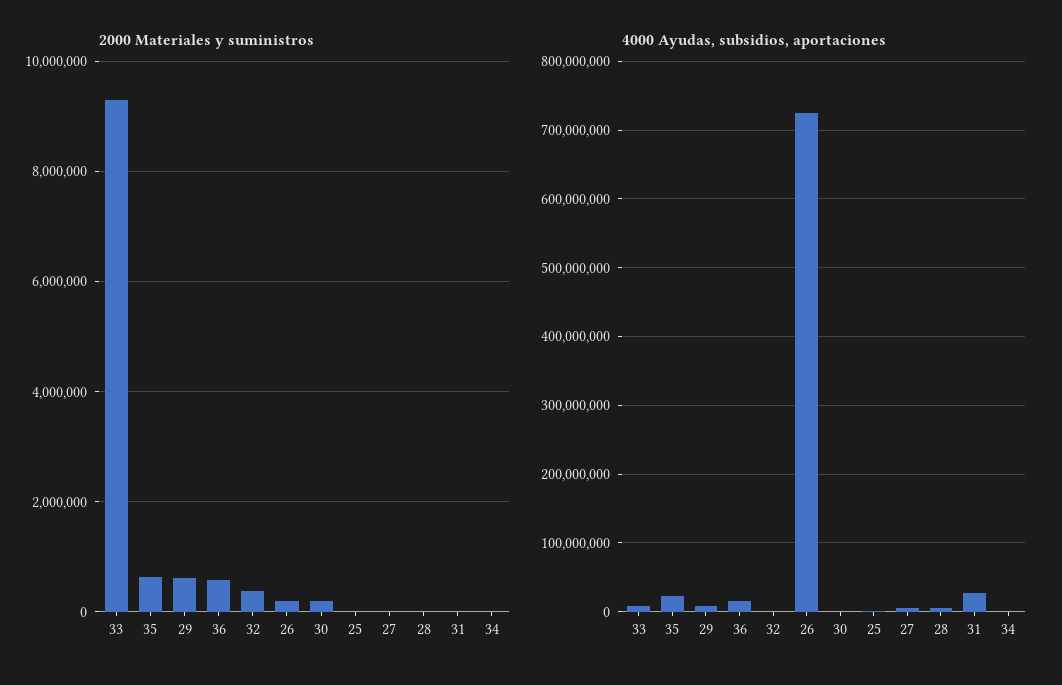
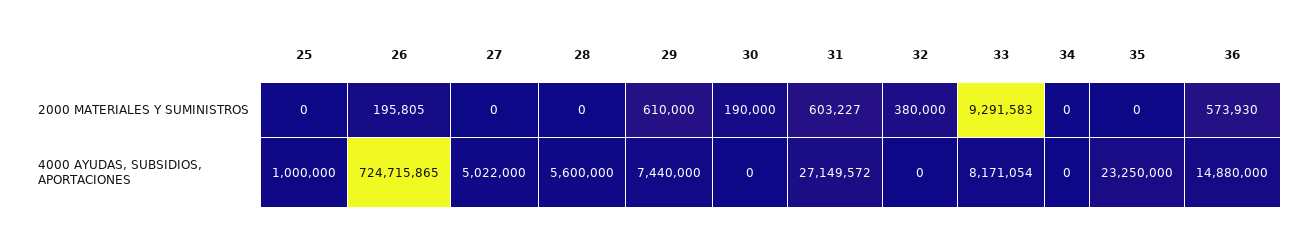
  {
    "2000 Materiales y suministros": {
      "33": 9291583,
-     "35": 600000,
+     "35": 0,
      "29": 610000,
      "36": 573930,
      "32": 380000,
      "26": 195805,
      "30": 190000,
      "25": 0,
      "27": 0,
      "28": 0,
-     "31": 0,
+     "31": 603227,
      "34": 0
    },
    "4000 Ayudas, subsidios, aportaciones": {
      "33": 8171054,
      "35": 23250000,
      "29": 7440000,
      "36": 14880000,
      "32": 0,
      "26": 724715865,
      "30": 0,
      "25": 1000000,
      "27": 5022000,
      "28": 5600000,
      "31": 27149572,
      "34": 0
    }
  }

